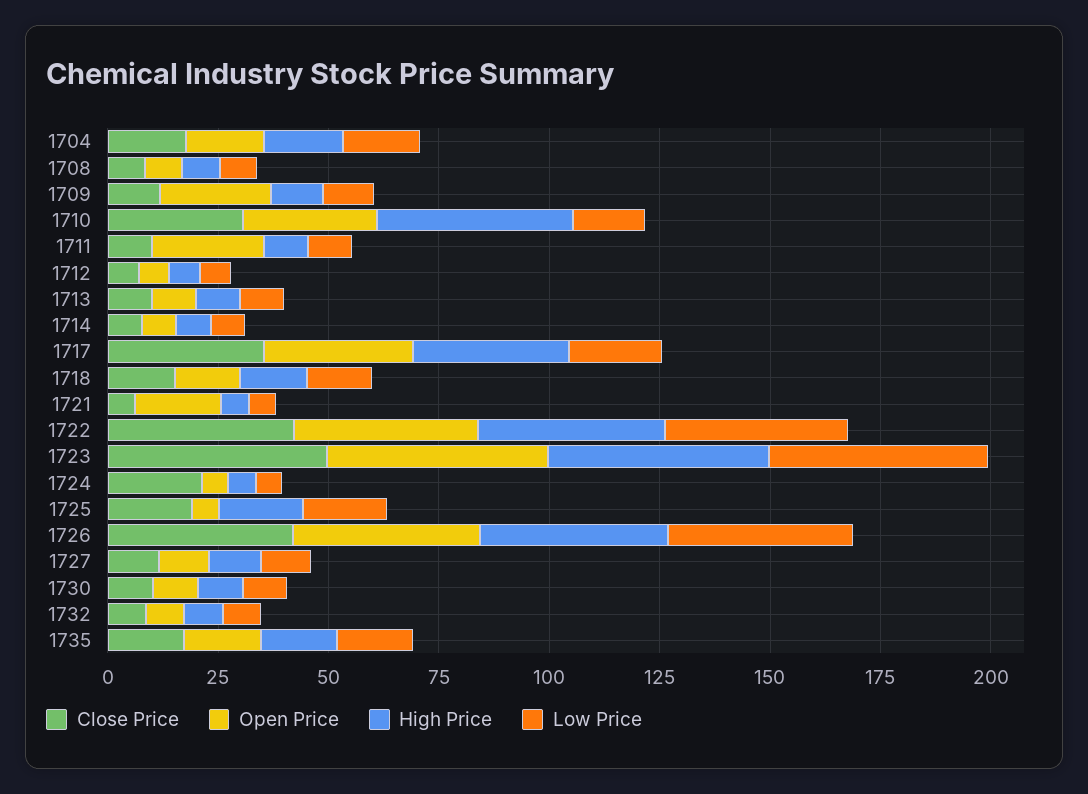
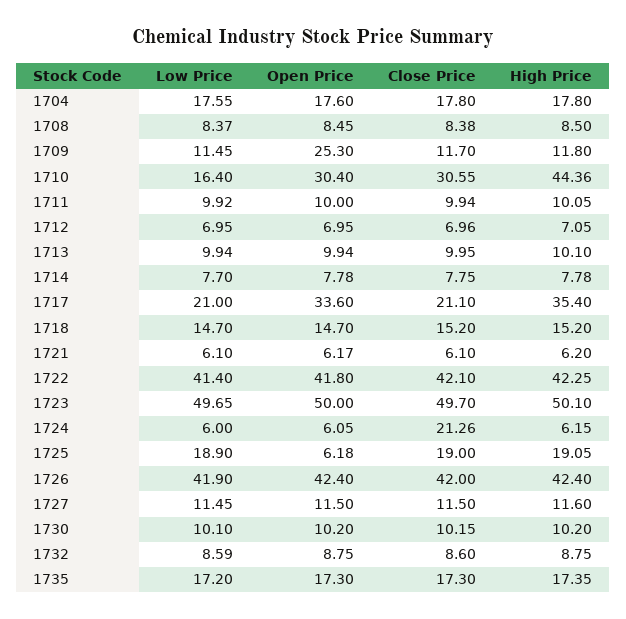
  {
    "Close Price": {
      "1704": 17.8,
      "1708": 8.38,
      "1709": 11.7,
      "1710": 30.55,
      "1711": 9.94,
      "1712": 6.96,
      "1713": 9.95,
      "1714": 7.75,
-     "1717": 35,
+     "1717": 21.1,
      "1718": 15.2,
      "1721": 6.1,
      "1722": 42.1,
      "1723": 49.7,
      "1724": 21.26,
      "1725": 19,
      "1726": 42,
      "1727": 11.5,
      "1730": 10.15,
      "1732": 8.6,
      "1735": 17.3
    },
    "Open Price": {
      "1704": 17.6,
      "1708": 8.45,
      "1709": 25.3,
      "1710": 30.4,
-     "1711": 25,
+     "1711": 10,
      "1712": 6.95,
      "1713": 9.94,
      "1714": 7.78,
      "1717": 33.6,
      "1718": 14.7,
-     "1721": 20,
+     "1721": 6.17,
      "1722": 41.8,
      "1723": 50,
      "1724": 6.05,
      "1725": 6.18,
      "1726": 42.4,
      "1727": 11.5,
      "1730": 10.2,
      "1732": 8.75,
      "1735": 17.3
    },
    "High Price": {
      "1704": 17.8,
      "1708": 8.5,
      "1709": 11.8,
      "1710": 44.36,
      "1711": 10.05,
      "1712": 7.05,
      "1713": 10.1,
      "1714": 7.78,
      "1717": 35.4,
      "1718": 15.2,
      "1721": 6.2,
      "1722": 42.25,
      "1723": 50.1,
      "1724": 6.15,
      "1725": 19.05,
      "1726": 42.4,
      "1727": 11.6,
      "1730": 10.2,
      "1732": 8.75,
      "1735": 17.35
    },
    "Low Price": {
      "1704": 17.55,
      "1708": 8.37,
      "1709": 11.45,
      "1710": 16.4,
      "1711": 9.92,
      "1712": 6.95,
      "1713": 9.94,
      "1714": 7.7,
      "1717": 21,
      "1718": 14.7,
      "1721": 6.1,
      "1722": 41.4,
      "1723": 49.65,
      "1724": 6,
      "1725": 18.9,
      "1726": 41.9,
      "1727": 11.45,
      "1730": 10.1,
      "1732": 8.59,
      "1735": 17.2
    }
  }

